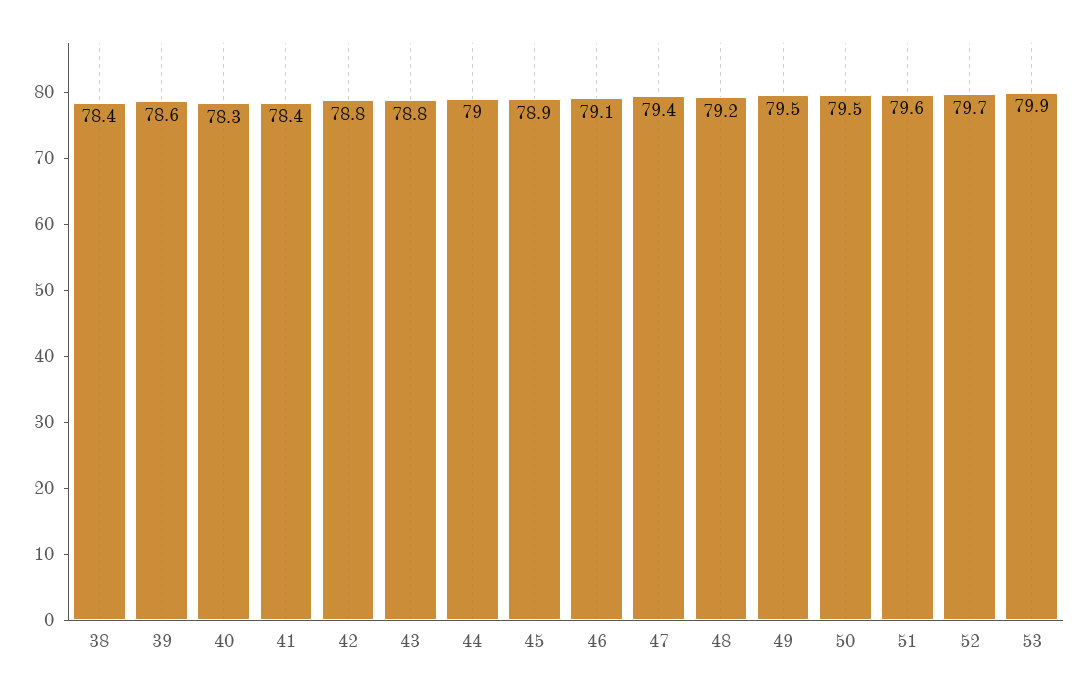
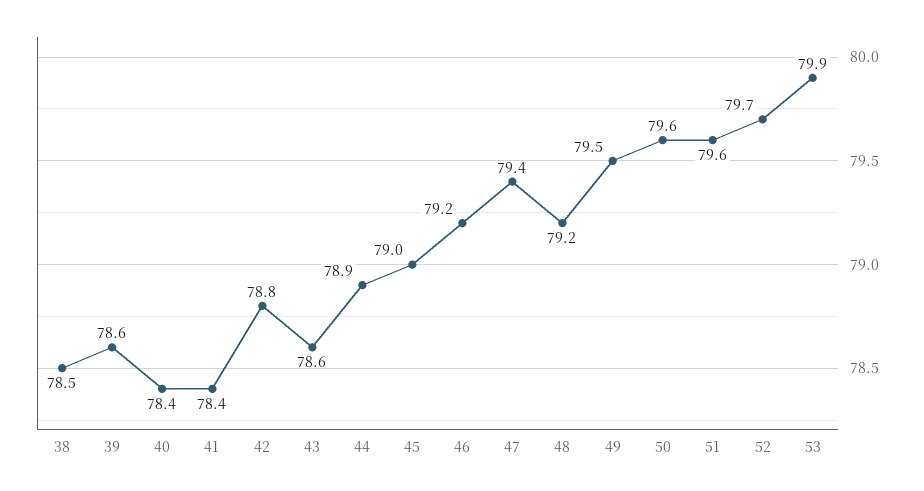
  {
-   "38": 78.4,
+   "38": 78.5,
    "39": 78.6,
-   "40": 78.3,
+   "40": 78.4,
    "41": 78.4,
    "42": 78.8,
-   "43": 78.8,
+   "43": 78.6,
-   "44": 79,
+   "44": 78.9,
-   "45": 78.9,
+   "45": 79,
-   "46": 79.1,
+   "46": 79.2,
    "47": 79.4,
    "48": 79.2,
    "49": 79.5,
-   "50": 79.5,
+   "50": 79.6,
    "51": 79.6,
    "52": 79.7,
    "53": 79.9
  }

